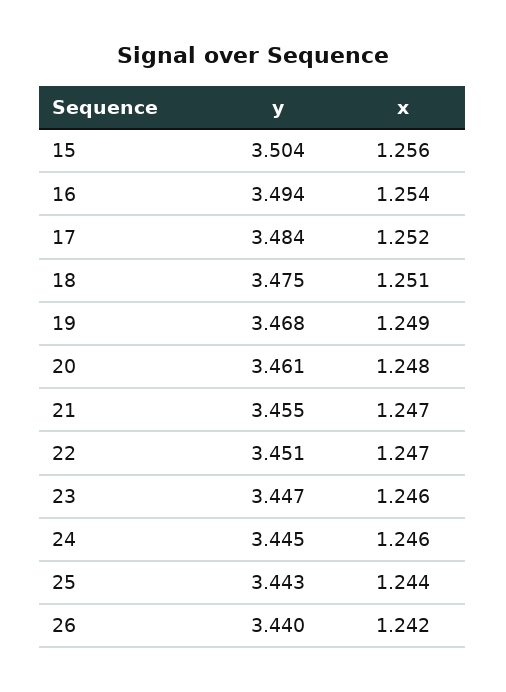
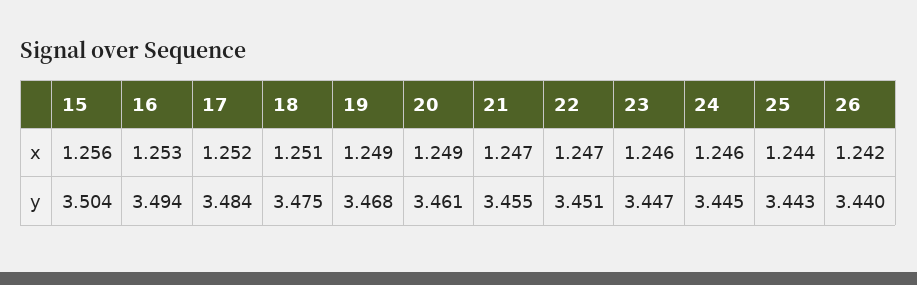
  {
    "y": {
      "15": 3.504,
      "16": 3.494,
      "17": 3.484,
      "18": 3.475,
      "19": 3.468,
      "20": 3.461,
      "21": 3.455,
      "22": 3.451,
      "23": 3.447,
      "24": 3.445,
      "25": 3.443,
      "26": 3.44
    },
    "x": {
      "15": 1.256,
-     "16": 1.254,
+     "16": 1.253,
      "17": 1.252,
      "18": 1.251,
      "19": 1.249,
-     "20": 1.248,
+     "20": 1.249,
      "21": 1.247,
      "22": 1.247,
      "23": 1.246,
      "24": 1.246,
      "25": 1.244,
      "26": 1.242
    }
  }

